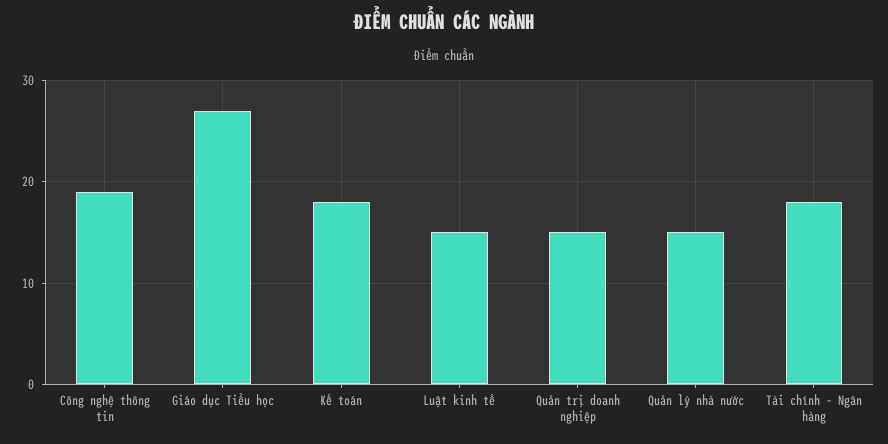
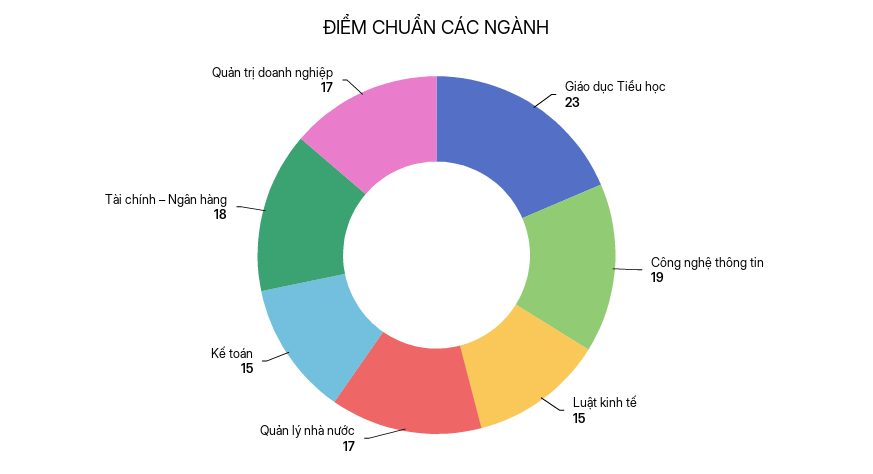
  {
    "Công nghệ thông tin": 19,
-   "Giáo dục Tiểu học": 27,
+   "Giáo dục Tiểu học": 23,
-   "Kế toán": 18,
+   "Kế toán": 15,
    "Luật kinh tế": 15,
-   "Quản trị doanh nghiệp": 15,
+   "Quản trị doanh nghiệp": 17,
-   "Quản lý nhà nước": 15,
+   "Quản lý nhà nước": 17,
    "Tài chính – Ngân hàng": 18
  }

